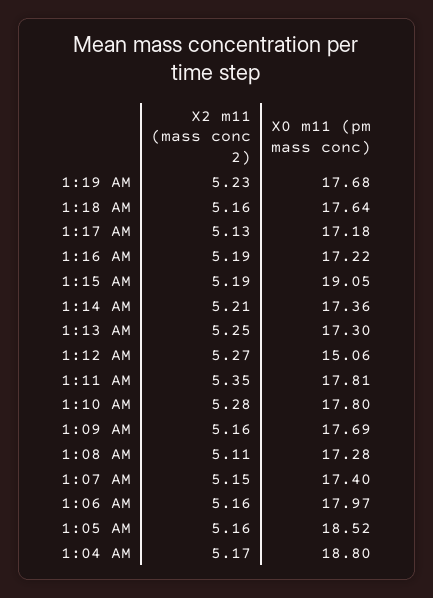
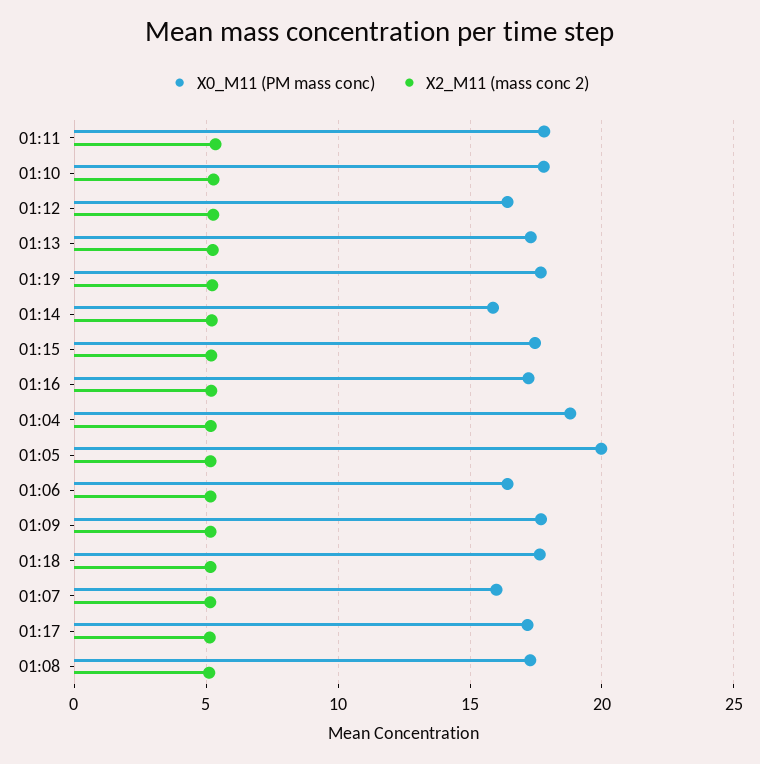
  {
    "X2 m11 (mass conc 2)": {
      "1:19 AM": 5.23,
      "1:18 AM": 5.16,
      "1:17 AM": 5.13,
      "1:16 AM": 5.19,
      "1:15 AM": 5.19,
      "1:14 AM": 5.21,
      "1:13 AM": 5.25,
      "1:12 AM": 5.27,
      "1:11 AM": 5.35,
      "1:10 AM": 5.28,
      "1:09 AM": 5.16,
      "1:08 AM": 5.11,
      "1:07 AM": 5.15,
      "1:06 AM": 5.16,
      "1:05 AM": 5.16,
      "1:04 AM": 5.17
    },
    "X0 m11 (pm mass conc)": {
      "1:19 AM": 17.68,
      "1:18 AM": 17.64,
      "1:17 AM": 17.18,
      "1:16 AM": 17.22,
-     "1:15 AM": 19.05,
+     "1:15 AM": 17.5,
-     "1:14 AM": 17.36,
+     "1:14 AM": 16,
      "1:13 AM": 17.3,
-     "1:12 AM": 15.06,
+     "1:12 AM": 16.5,
      "1:11 AM": 17.81,
      "1:10 AM": 17.8,
      "1:09 AM": 17.69,
      "1:08 AM": 17.28,
-     "1:07 AM": 17.4,
+     "1:07 AM": 16,
-     "1:06 AM": 17.97,
+     "1:06 AM": 16.5,
-     "1:05 AM": 18.52,
+     "1:05 AM": 20,
      "1:04 AM": 18.8
    }
  }

